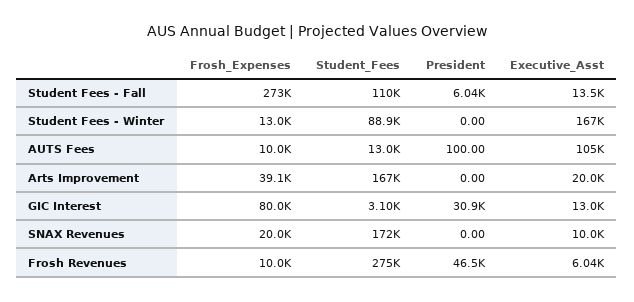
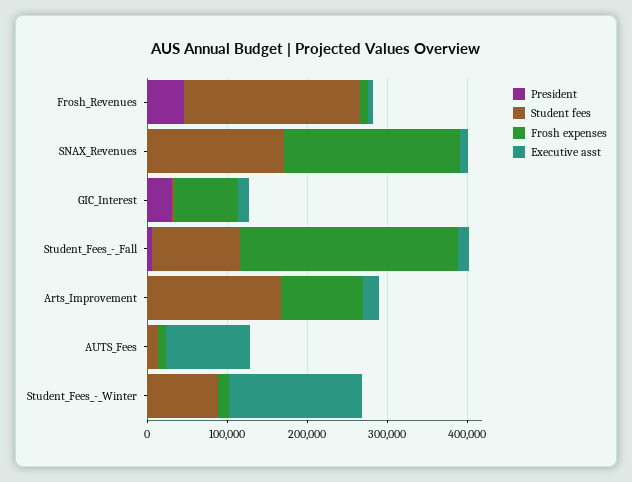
  {
    "Frosh_Expenses": {
      "Student Fees - Fall": 273000,
      "Student Fees - Winter": 13000,
      "AUTS Fees": 10000,
-     "Arts Improvement": 39100,
+     "Arts Improvement": 100000,
      "GIC Interest": 80000,
-     "SNAX Revenues": 20000,
+     "SNAX Revenues": 220000,
      "Frosh Revenues": 10000
    },
    "Student_Fees": {
      "Student Fees - Fall": 110000,
      "Student Fees - Winter": 88900,
      "AUTS Fees": 13000,
      "Arts Improvement": 167000,
      "GIC Interest": 3100,
      "SNAX Revenues": 172000,
-     "Frosh Revenues": 275000
+     "Frosh Revenues": 220000
    },
    "President": {
      "Student Fees - Fall": 6040,
      "Student Fees - Winter": 0,
      "AUTS Fees": 100,
      "Arts Improvement": 0,
      "GIC Interest": 30900,
      "SNAX Revenues": 0,
      "Frosh Revenues": 46500
    },
    "Executive_Asst": {
      "Student Fees - Fall": 13500,
      "Student Fees - Winter": 167000,
      "AUTS Fees": 105000,
      "Arts Improvement": 20000,
      "GIC Interest": 13000,
      "SNAX Revenues": 10000,
      "Frosh Revenues": 6040
    }
  }

